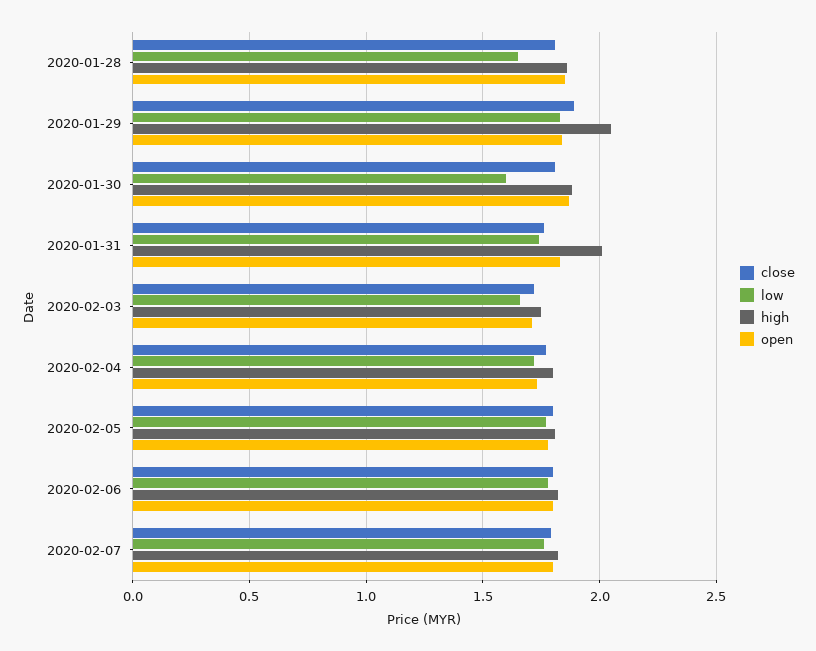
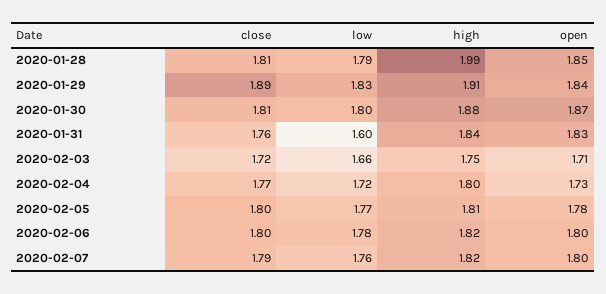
  {
    "close": {
      "2020-01-28": 1.81,
      "2020-01-29": 1.89,
      "2020-01-30": 1.81,
      "2020-01-31": 1.76,
      "2020-02-03": 1.72,
      "2020-02-04": 1.77,
      "2020-02-05": 1.8,
      "2020-02-06": 1.8,
      "2020-02-07": 1.79
    },
    "low": {
-     "2020-01-28": 1.65,
+     "2020-01-28": 1.79,
      "2020-01-29": 1.83,
-     "2020-01-30": 1.6,
+     "2020-01-30": 1.8,
-     "2020-01-31": 1.75,
+     "2020-01-31": 1.6,
      "2020-02-03": 1.66,
      "2020-02-04": 1.72,
      "2020-02-05": 1.77,
      "2020-02-06": 1.78,
      "2020-02-07": 1.76
    },
    "high": {
-     "2020-01-28": 1.85,
+     "2020-01-28": 1.99,
-     "2020-01-29": 2.05,
+     "2020-01-29": 1.91,
      "2020-01-30": 1.88,
-     "2020-01-31": 2,
+     "2020-01-31": 1.84,
      "2020-02-03": 1.75,
      "2020-02-04": 1.8,
      "2020-02-05": 1.81,
      "2020-02-06": 1.82,
      "2020-02-07": 1.82
    },
    "open": {
      "2020-01-28": 1.85,
      "2020-01-29": 1.84,
      "2020-01-30": 1.87,
      "2020-01-31": 1.83,
      "2020-02-03": 1.71,
      "2020-02-04": 1.73,
      "2020-02-05": 1.78,
      "2020-02-06": 1.8,
      "2020-02-07": 1.8
    }
  }

